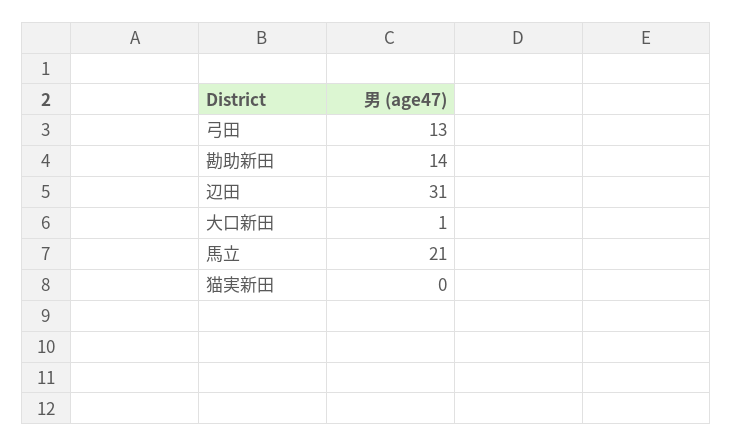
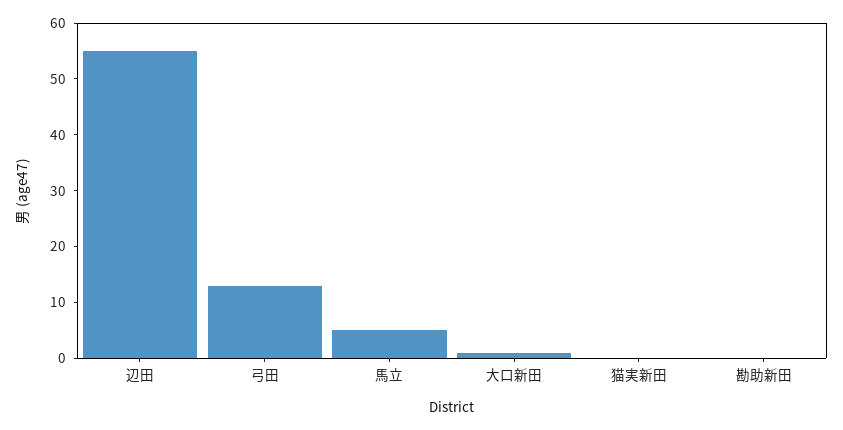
  {
    "弓田": 13,
-   "勘助新田": 14,
+   "勘助新田": 0,
-   "辺田": 31,
+   "辺田": 55,
    "大口新田": 1,
-   "馬立": 21,
+   "馬立": 5,
    "猫実新田": 0
  }

